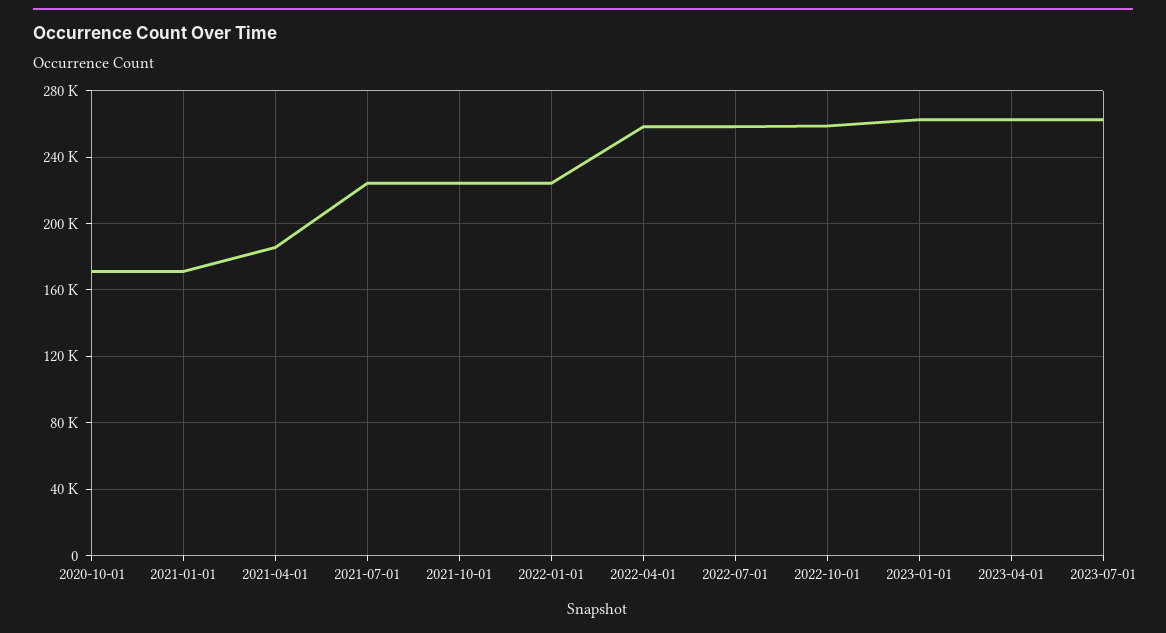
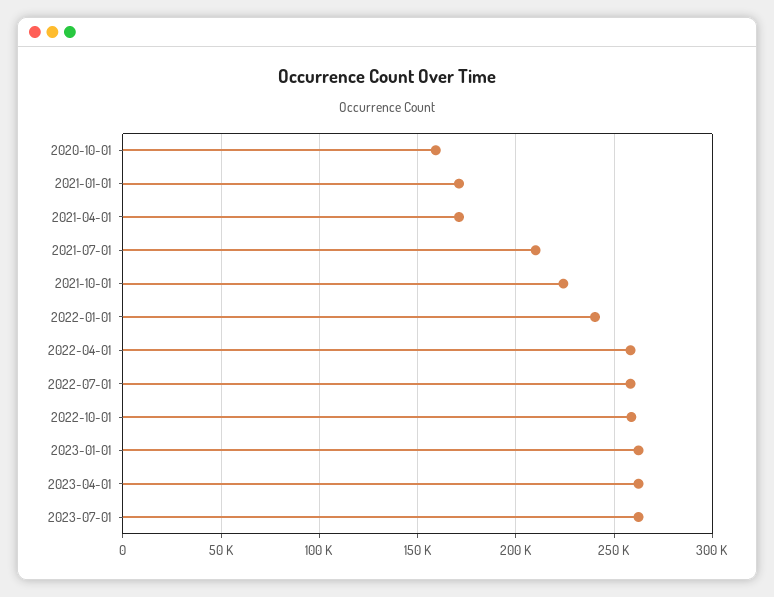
  {
-   "2020-10-01": 170000,
+   "2020-10-01": 160000,
    "2021-01-01": 170000,
-   "2021-04-01": 185000,
+   "2021-04-01": 170000,
-   "2021-07-01": 225000,
+   "2021-07-01": 210000,
    "2021-10-01": 225000,
-   "2022-01-01": 225000,
+   "2022-01-01": 240000,
    "2022-04-01": 260000,
    "2022-07-01": 260000,
    "2022-10-01": 260000,
    "2023-01-01": 265000,
    "2023-04-01": 265000,
    "2023-07-01": 265000
  }

